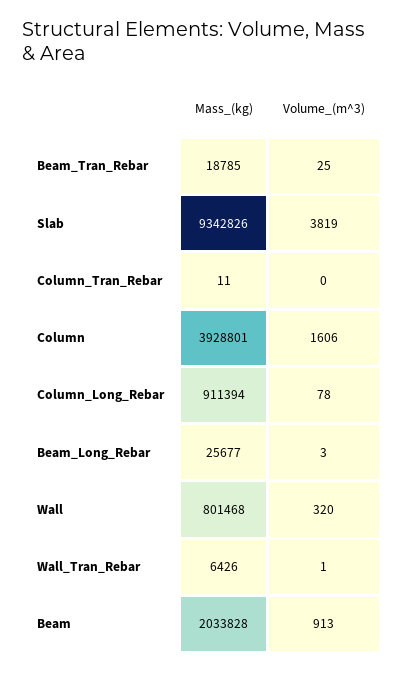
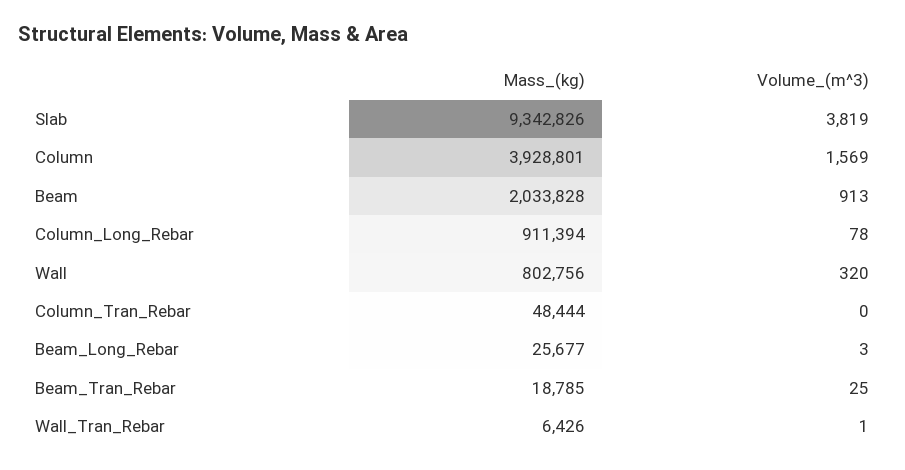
  {
    "Mass_(kg)": {
      "Beam_Tran_Rebar": 18785,
      "Slab": 9342826,
-     "Column_Tran_Rebar": 11,
+     "Column_Tran_Rebar": 48444,
      "Column": 3928801,
      "Column_Long_Rebar": 911394,
      "Beam_Long_Rebar": 25677,
-     "Wall": 801468,
+     "Wall": 802756,
      "Wall_Tran_Rebar": 6426,
      "Beam": 2033828
    },
    "Volume_(m^3)": {
      "Beam_Tran_Rebar": 25,
      "Slab": 3819,
      "Column_Tran_Rebar": 0,
-     "Column": 1606,
+     "Column": 1569,
      "Column_Long_Rebar": 78,
      "Beam_Long_Rebar": 3,
      "Wall": 320,
      "Wall_Tran_Rebar": 1,
      "Beam": 913
    }
  }

